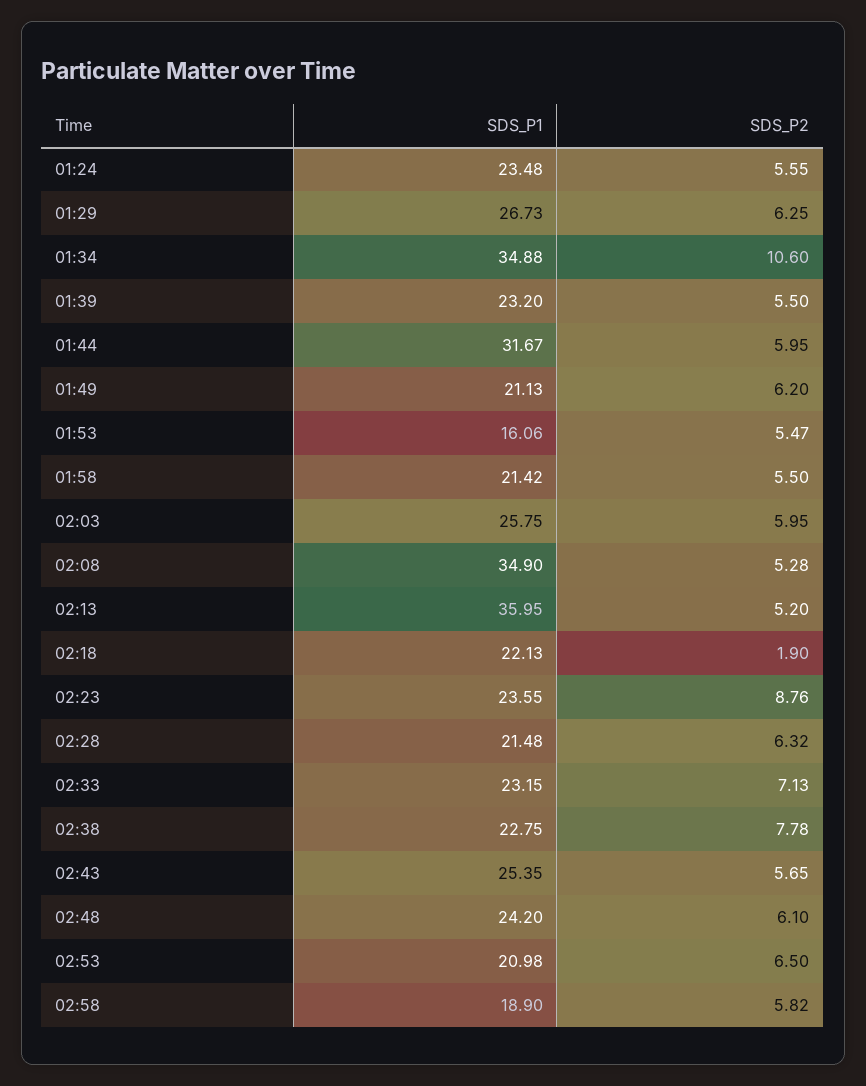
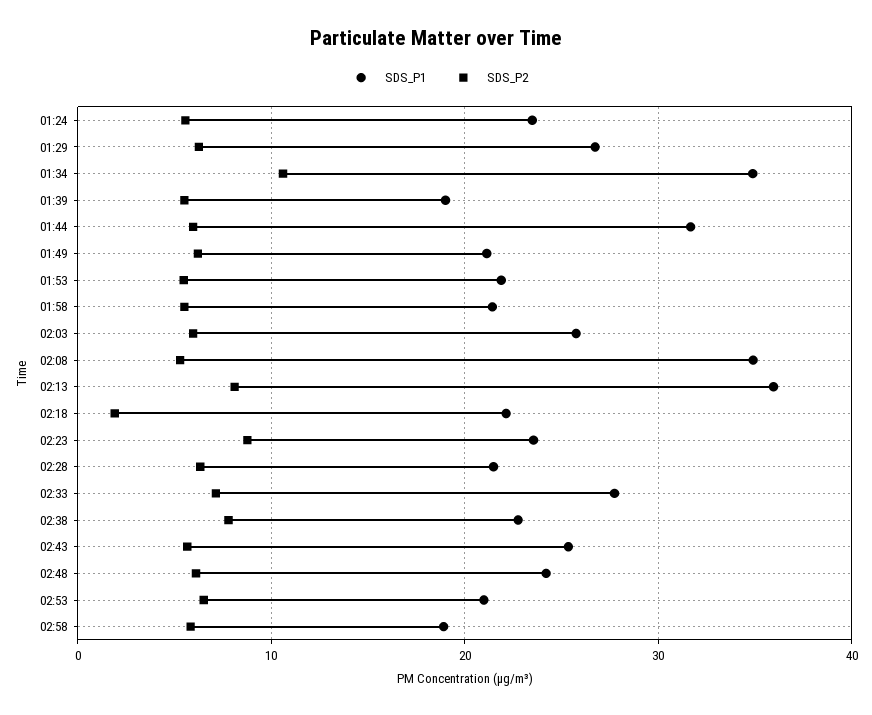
  {
    "SDS_P1": {
      "01:24": 23.48,
      "01:29": 26.73,
      "01:34": 34.88,
-     "01:39": 23.2,
+     "01:39": 19,
      "01:44": 31.67,
      "01:49": 21.13,
-     "01:53": 16.06,
+     "01:53": 22,
      "01:58": 21.42,
      "02:03": 25.75,
      "02:08": 34.9,
      "02:13": 35.95,
      "02:18": 22.13,
      "02:23": 23.55,
      "02:28": 21.48,
-     "02:33": 23.15,
+     "02:33": 28,
      "02:38": 22.75,
      "02:43": 25.35,
      "02:48": 24.2,
      "02:53": 20.98,
      "02:58": 18.9
    },
    "SDS_P2": {
      "01:24": 5.55,
      "01:29": 6.25,
      "01:34": 10.6,
      "01:39": 5.5,
      "01:44": 5.95,
      "01:49": 6.2,
      "01:53": 5.47,
      "01:58": 5.5,
      "02:03": 5.95,
      "02:08": 5.28,
-     "02:13": 5.2,
+     "02:13": 8,
      "02:18": 1.9,
      "02:23": 8.76,
      "02:28": 6.32,
      "02:33": 7.13,
      "02:38": 7.78,
      "02:43": 5.65,
      "02:48": 6.1,
      "02:53": 6.5,
      "02:58": 5.82
    }
  }

